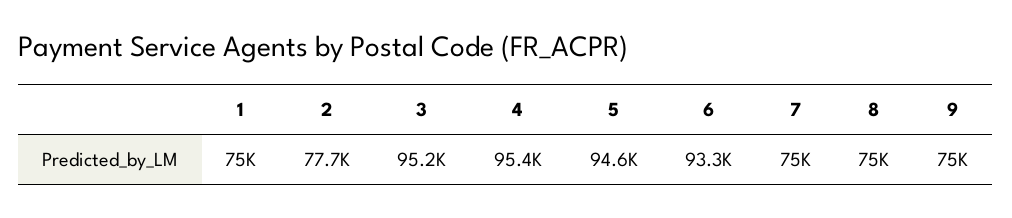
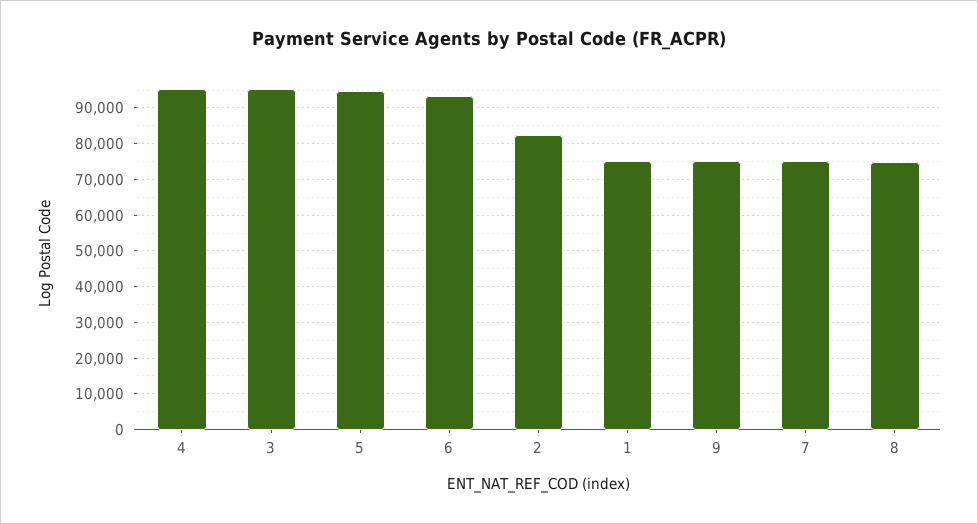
  {
    "1": 75000,
-   "2": 77700,
+   "2": 82000,
    "3": 95200,
    "4": 95400,
    "5": 94600,
    "6": 93300,
    "7": 75000,
    "8": 75000,
    "9": 75000
  }

